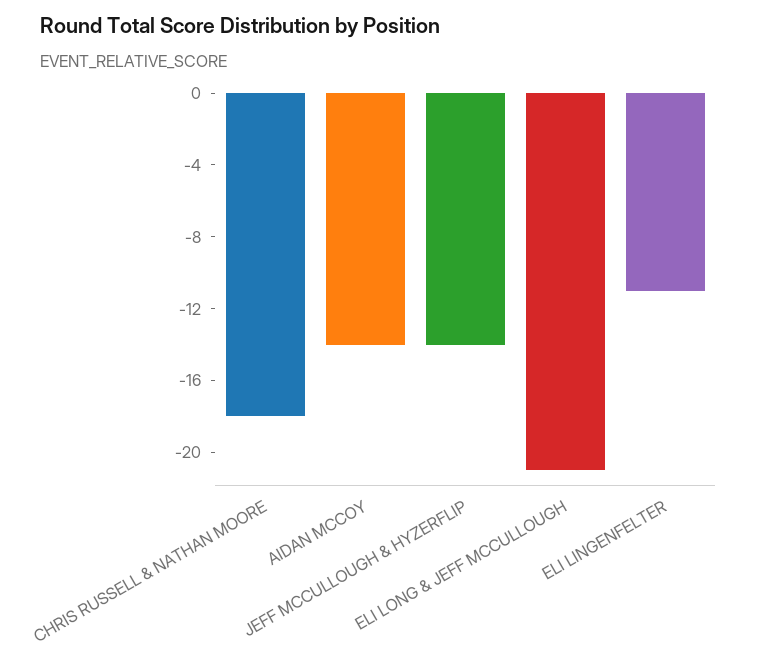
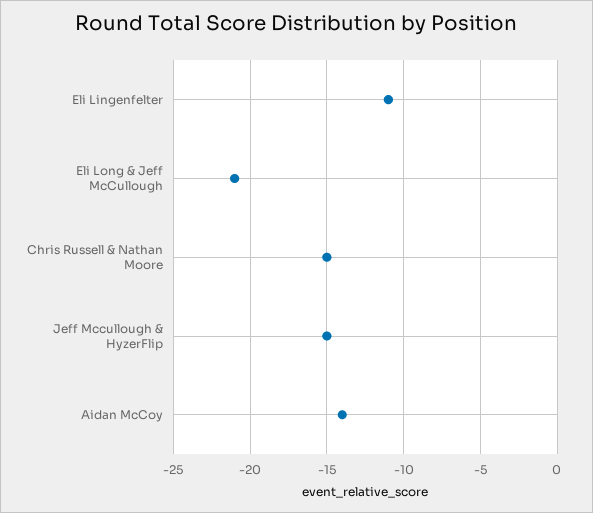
  {
-   "CHRIS RUSSELL & NATHAN MOORE": -18,
+   "CHRIS RUSSELL & NATHAN MOORE": -15,
    "AIDAN MCCOY": -14,
-   "JEFF MCCULLOUGH & HYZERFLIP": -14,
+   "JEFF MCCULLOUGH & HYZERFLIP": -15,
    "ELI LONG & JEFF MCCULLOUGH": -21,
    "ELI LINGENFELTER": -11
  }

